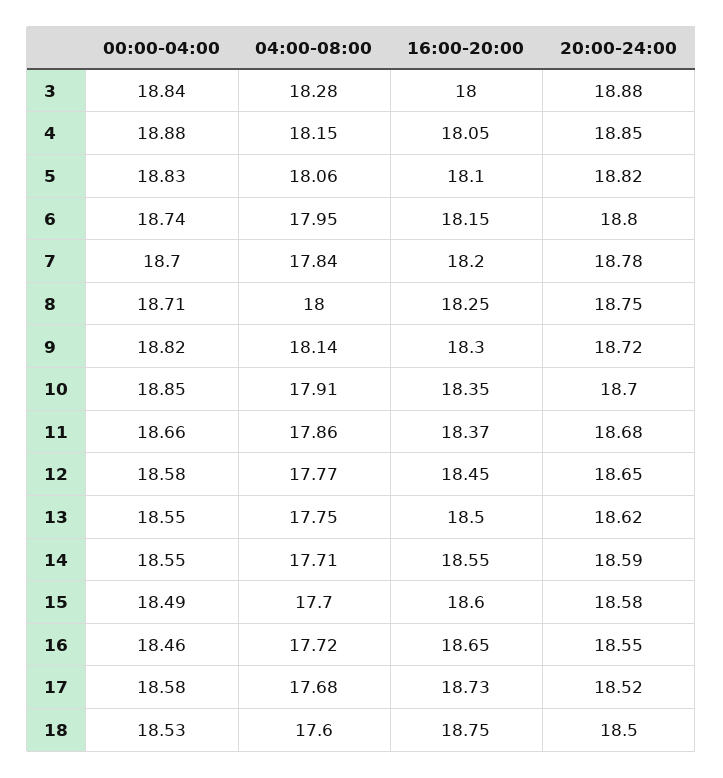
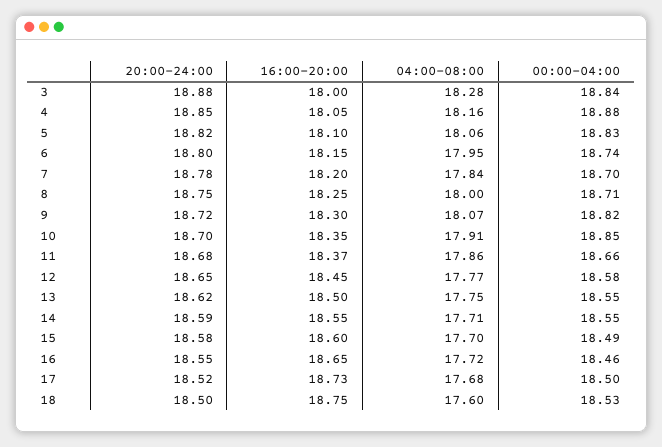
  {
    "00:00-04:00": {
      "3": 18.84,
      "4": 18.88,
      "5": 18.83,
      "6": 18.74,
      "7": 18.7,
      "8": 18.71,
      "9": 18.82,
      "10": 18.85,
      "11": 18.66,
      "12": 18.58,
      "13": 18.55,
      "14": 18.55,
      "15": 18.49,
      "16": 18.46,
-     "17": 18.58,
+     "17": 18.5,
      "18": 18.53
    },
    "04:00-08:00": {
      "3": 18.28,
-     "4": 18.15,
+     "4": 18.16,
      "5": 18.06,
      "6": 17.95,
      "7": 17.84,
      "8": 18,
-     "9": 18.14,
+     "9": 18.07,
      "10": 17.91,
      "11": 17.86,
      "12": 17.77,
      "13": 17.75,
      "14": 17.71,
      "15": 17.7,
      "16": 17.72,
      "17": 17.68,
      "18": 17.6
    },
    "16:00-20:00": {
      "3": 18,
      "4": 18.05,
      "5": 18.1,
      "6": 18.15,
      "7": 18.2,
      "8": 18.25,
      "9": 18.3,
      "10": 18.35,
      "11": 18.37,
      "12": 18.45,
      "13": 18.5,
      "14": 18.55,
      "15": 18.6,
      "16": 18.65,
      "17": 18.73,
      "18": 18.75
    },
    "20:00-24:00": {
      "3": 18.88,
      "4": 18.85,
      "5": 18.82,
      "6": 18.8,
      "7": 18.78,
      "8": 18.75,
      "9": 18.72,
      "10": 18.7,
      "11": 18.68,
      "12": 18.65,
      "13": 18.62,
      "14": 18.59,
      "15": 18.58,
      "16": 18.55,
      "17": 18.52,
      "18": 18.5
    }
  }

